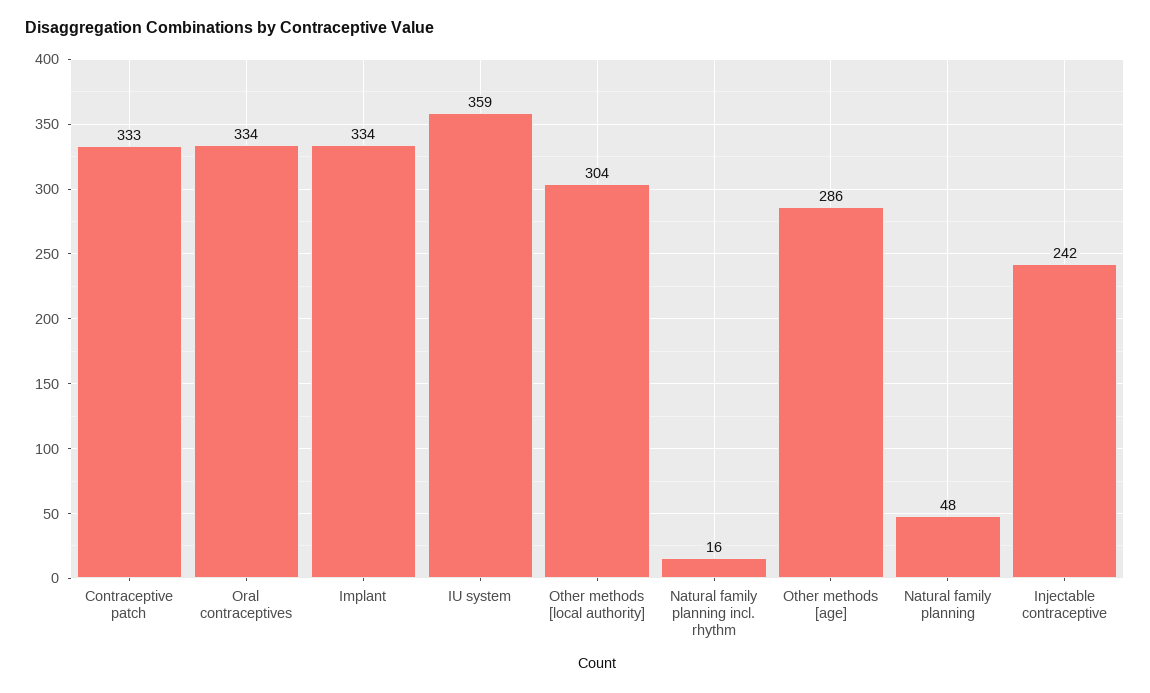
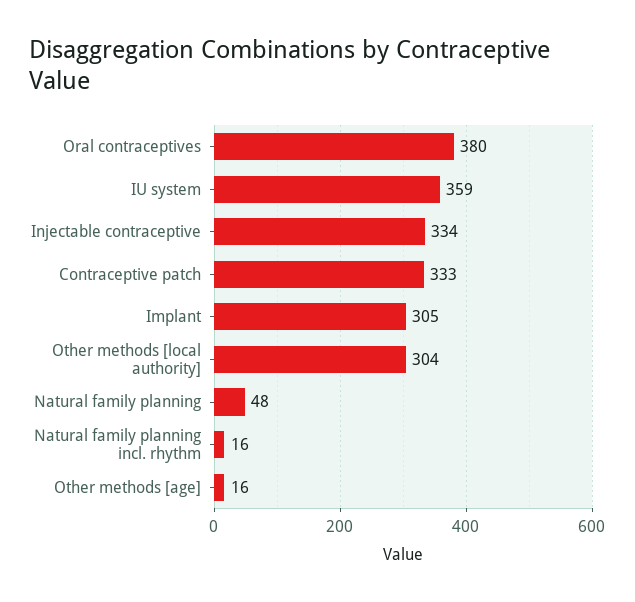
  {
    "Contraceptive patch": 333,
-   "Oral contraceptives": 334,
+   "Oral contraceptives": 380,
-   "Implant": 334,
+   "Implant": 305,
    "IU system": 359,
    "Other methods [local authority]": 304,
    "Natural family planning incl. rhythm": 16,
-   "Other methods [age]": 286,
+   "Other methods [age]": 16,
    "Natural family planning": 48,
-   "Injectable contraceptive": 242
+   "Injectable contraceptive": 334
  }

